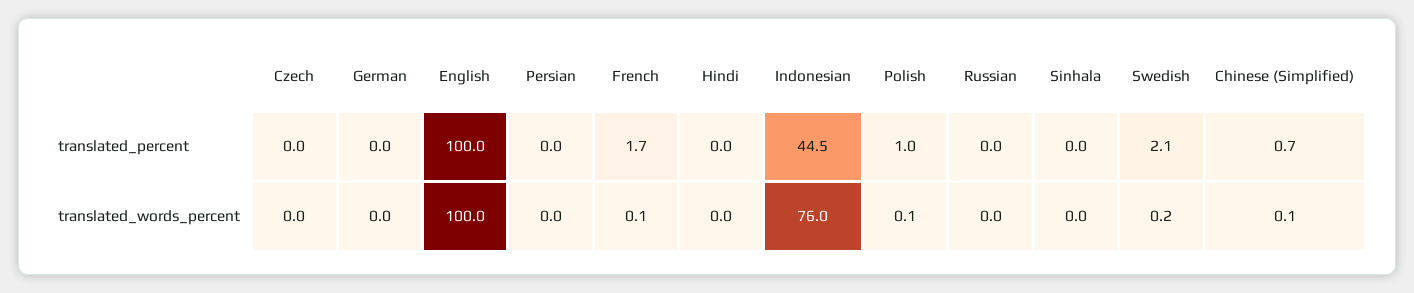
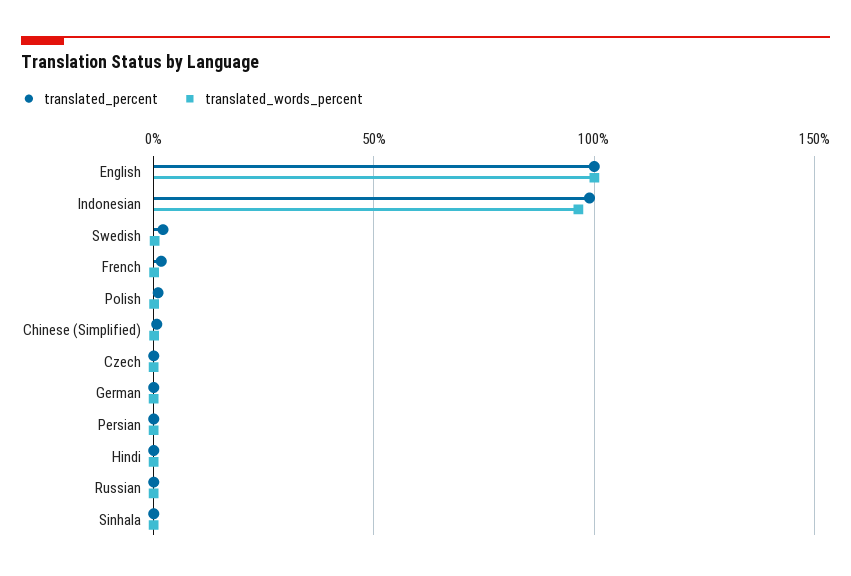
  {
    "translated_percent": {
      "Czech": 0,
      "German": 0,
      "English": 100,
      "Persian": 0,
      "French": 1.7,
      "Hindi": 0,
-     "Indonesian": 44.5,
+     "Indonesian": 100,
      "Polish": 1,
      "Russian": 0,
      "Sinhala": 0,
      "Swedish": 2.1,
      "Chinese (Simplified)": 0.7
    },
    "translated_words_percent": {
      "Czech": 0,
      "German": 0,
      "English": 100,
      "Persian": 0,
      "French": 0.1,
      "Hindi": 0,
-     "Indonesian": 76,
+     "Indonesian": 95,
      "Polish": 0.1,
      "Russian": 0,
      "Sinhala": 0,
      "Swedish": 0.2,
      "Chinese (Simplified)": 0.1
    }
  }

